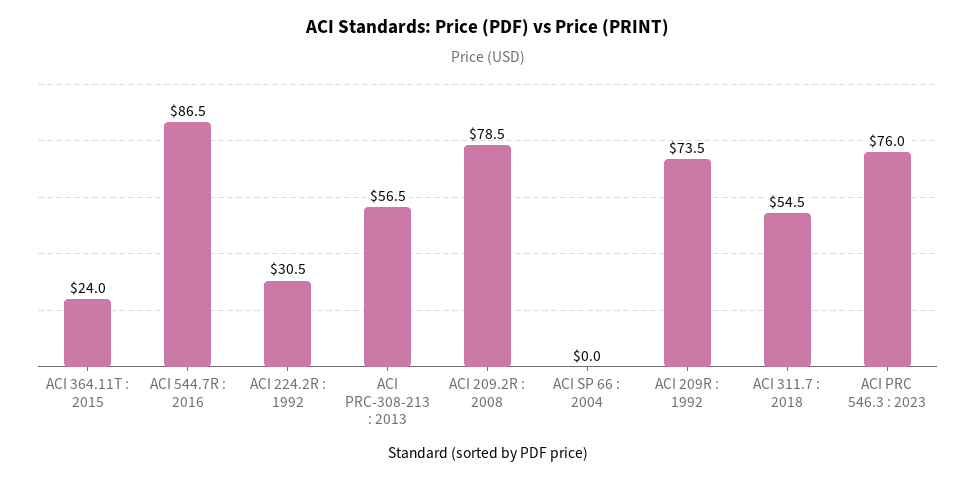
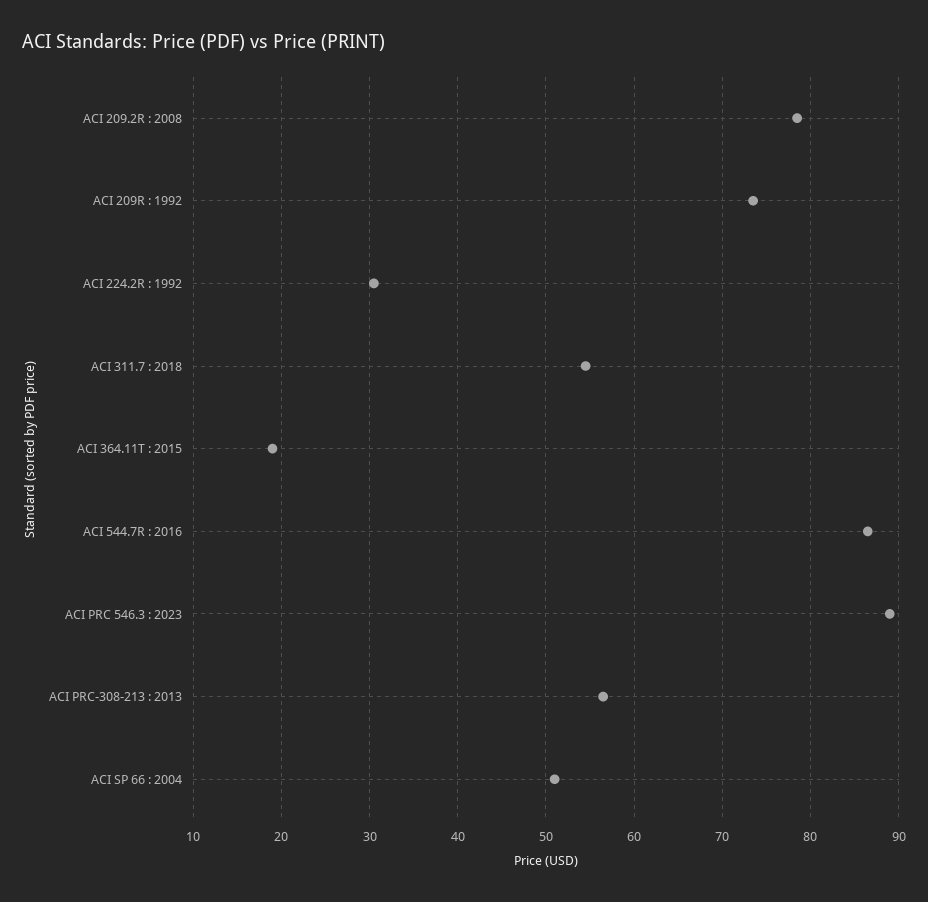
  {
-   "ACI 364.11T : 2015": 24,
+   "ACI 364.11T : 2015": 19,
    "ACI 544.7R : 2016": 86.5,
    "ACI 224.2R : 1992": 30.5,
    "ACI PRC-308-213 : 2013": 56.5,
    "ACI 209.2R : 2008": 78.5,
-   "ACI SP 66 : 2004": 0,
+   "ACI SP 66 : 2004": 51,
    "ACI 209R : 1992": 73.5,
    "ACI 311.7 : 2018": 54.5,
-   "ACI PRC 546.3 : 2023": 76
+   "ACI PRC 546.3 : 2023": 89
  }

